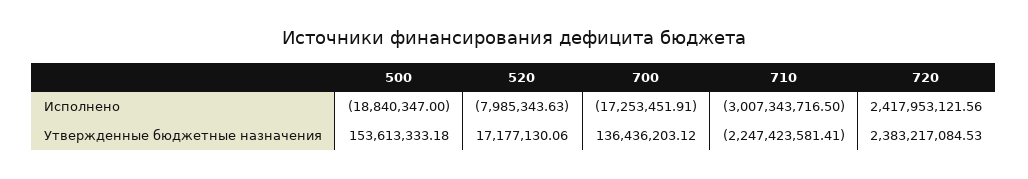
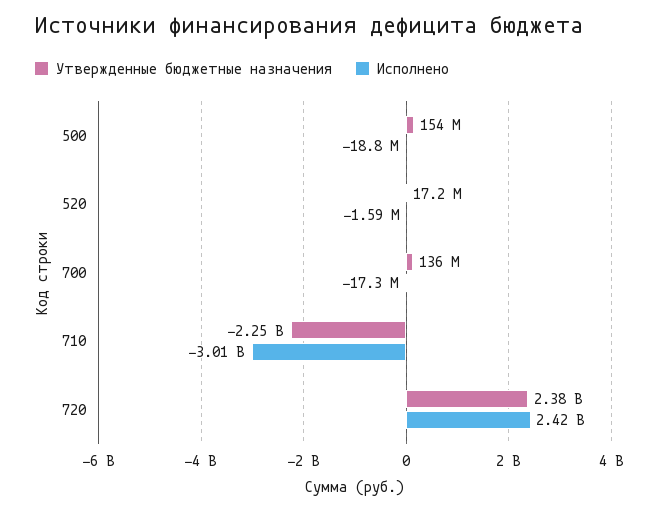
  {
    "Исполнено": {
      "500": -18840347,
-     "520": -7985343.63,
+     "520": -1590000,
      "700": -17253451.91,
      "710": -3007343716.5,
      "720": 2417953121.56
    },
    "Утвержденные бюджетные назначения": {
      "500": 153613333.18,
      "520": 17177130.06,
      "700": 136436203.12,
      "710": -2247423581.41,
      "720": 2383217084.53
    }
  }

